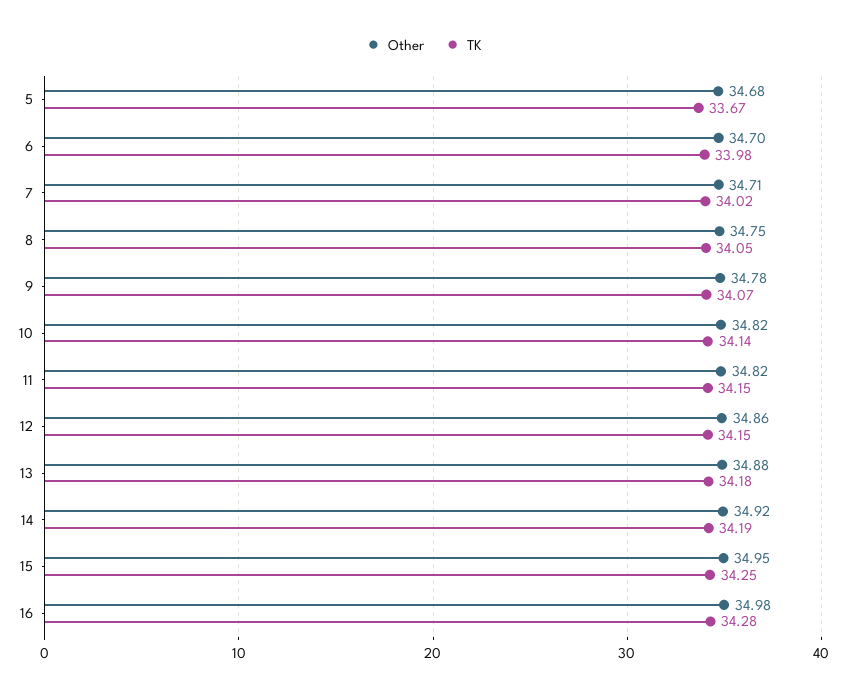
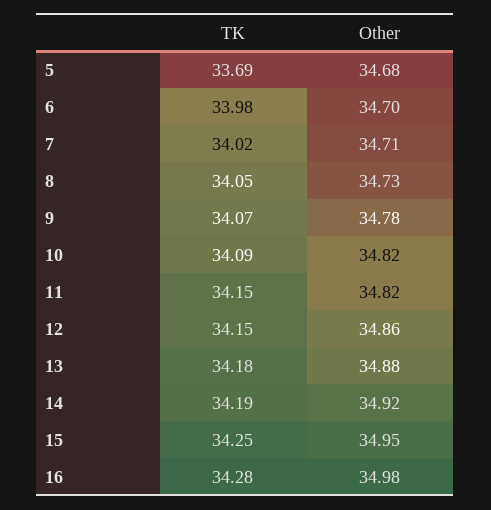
  {
    "Other": {
      "5": 34.68,
      "6": 34.7,
      "7": 34.71,
-     "8": 34.75,
+     "8": 34.73,
      "9": 34.78,
      "10": 34.82,
      "11": 34.82,
      "12": 34.86,
      "13": 34.88,
      "14": 34.92,
      "15": 34.95,
      "16": 34.98
    },
    "TK": {
-     "5": 33.67,
+     "5": 33.69,
      "6": 33.98,
      "7": 34.02,
      "8": 34.05,
      "9": 34.07,
-     "10": 34.14,
+     "10": 34.09,
      "11": 34.15,
      "12": 34.15,
      "13": 34.18,
      "14": 34.19,
      "15": 34.25,
      "16": 34.28
    }
  }

